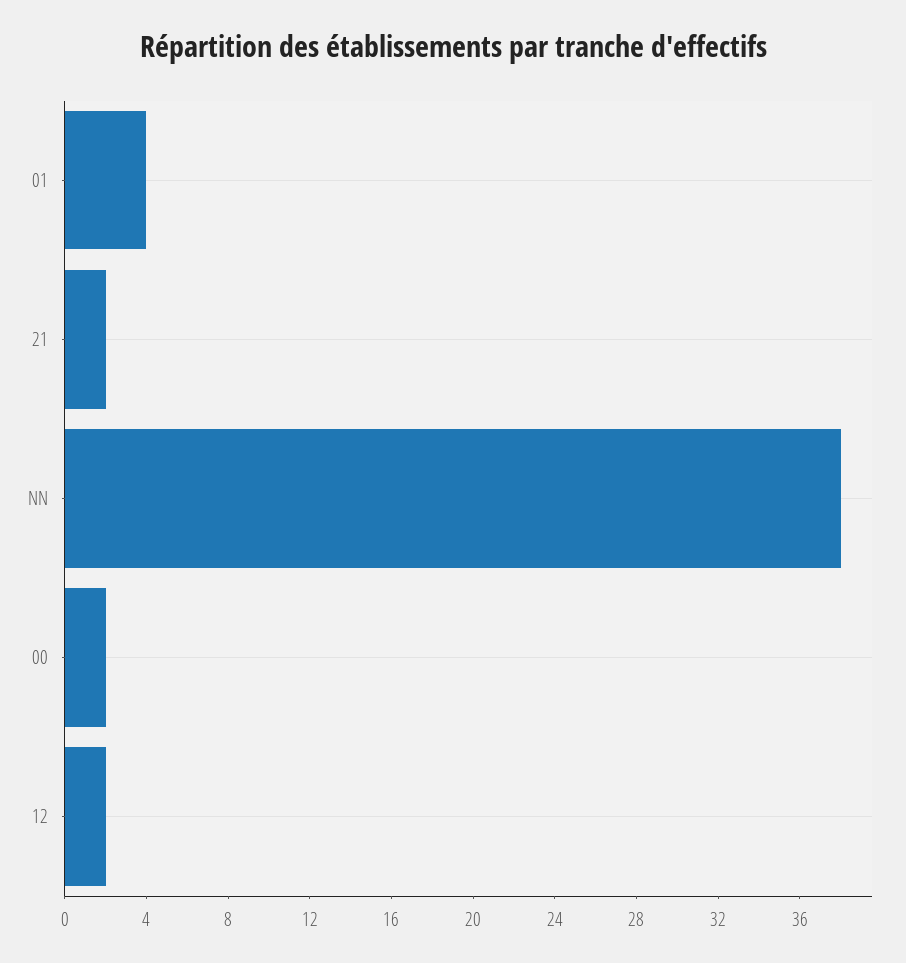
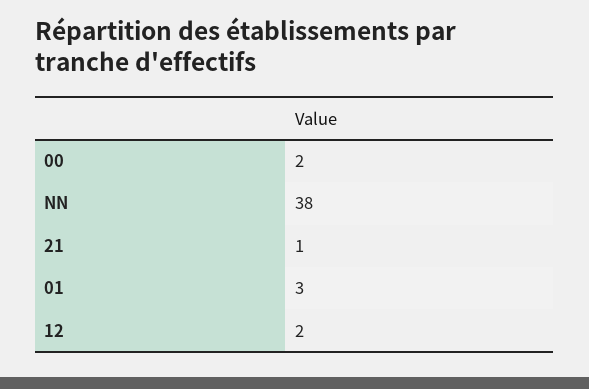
  {
-   "01": 4,
+   "01": 3,
-   "21": 2,
+   "21": 1,
    "NN": 38,
    "00": 2,
    "12": 2
  }

